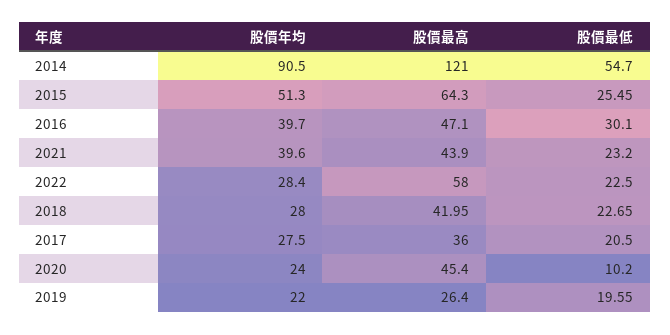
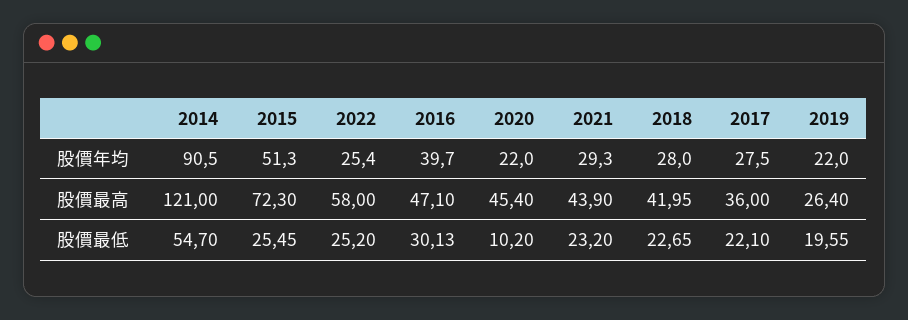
  {
    "股價年均": {
      "2014": 90.5,
      "2015": 51.3,
      "2016": 39.7,
-     "2021": 39.6,
+     "2021": 29.3,
-     "2022": 28.4,
+     "2022": 25.4,
      "2018": 28,
      "2017": 27.5,
-     "2020": 24,
+     "2020": 22,
      "2019": 22
    },
    "股價最高": {
      "2014": 121,
-     "2015": 64.3,
+     "2015": 72.3,
      "2016": 47.1,
      "2021": 43.9,
      "2022": 58,
      "2018": 41.95,
      "2017": 36,
      "2020": 45.4,
      "2019": 26.4
    },
    "股價最低": {
      "2014": 54.7,
      "2015": 25.45,
-     "2016": 30.1,
+     "2016": 30.13,
      "2021": 23.2,
-     "2022": 22.5,
+     "2022": 25.2,
      "2018": 22.65,
-     "2017": 20.5,
+     "2017": 22.1,
      "2020": 10.2,
      "2019": 19.55
    }
  }

